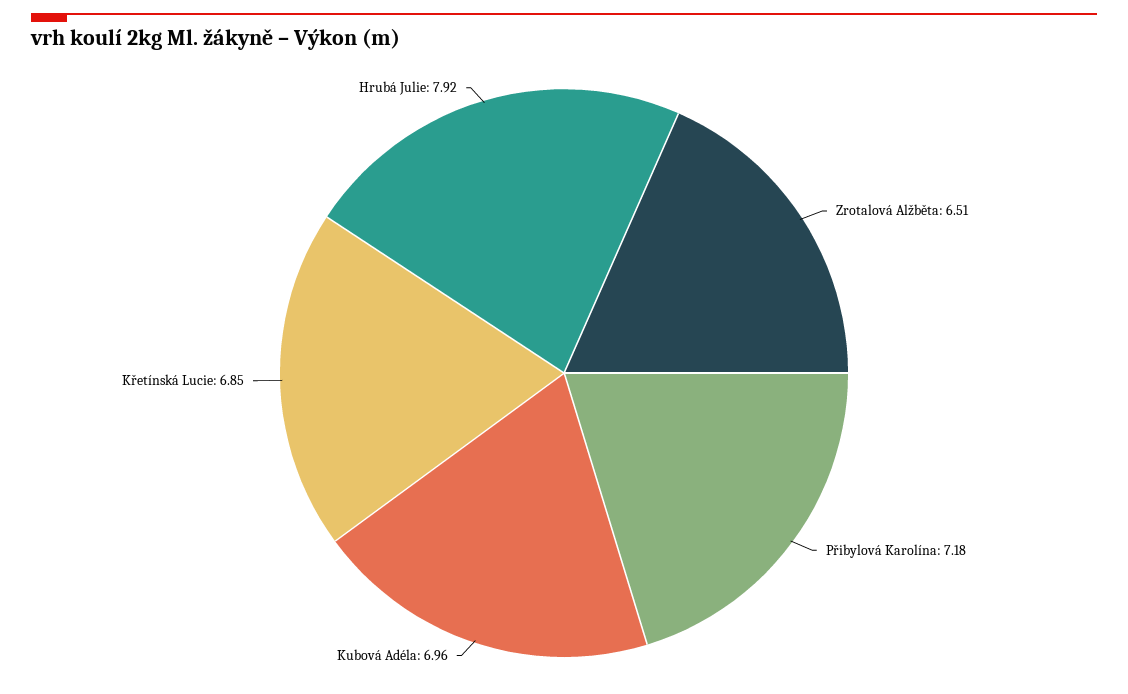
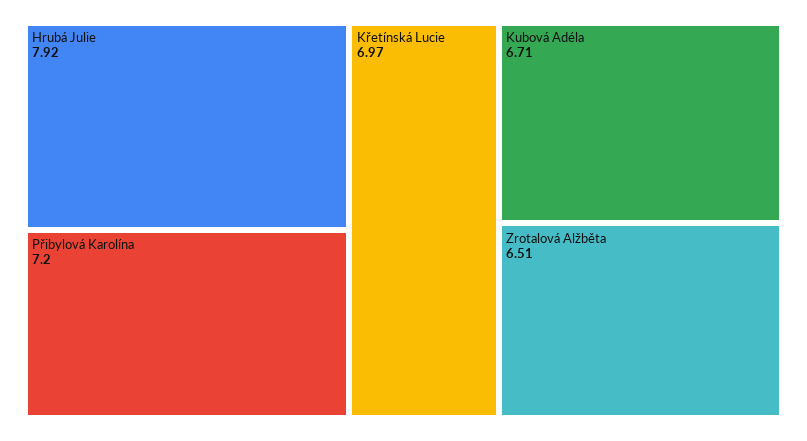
  {
    "Zrotalová Alžběta": 6.51,
-   "Přibylová Karolína": 7.18,
+   "Přibylová Karolína": 7.2,
-   "Kubová Adéla": 6.96,
+   "Kubová Adéla": 6.71,
-   "Křetínská Lucie": 6.85,
+   "Křetínská Lucie": 6.97,
    "Hrubá Julie": 7.92
  }

